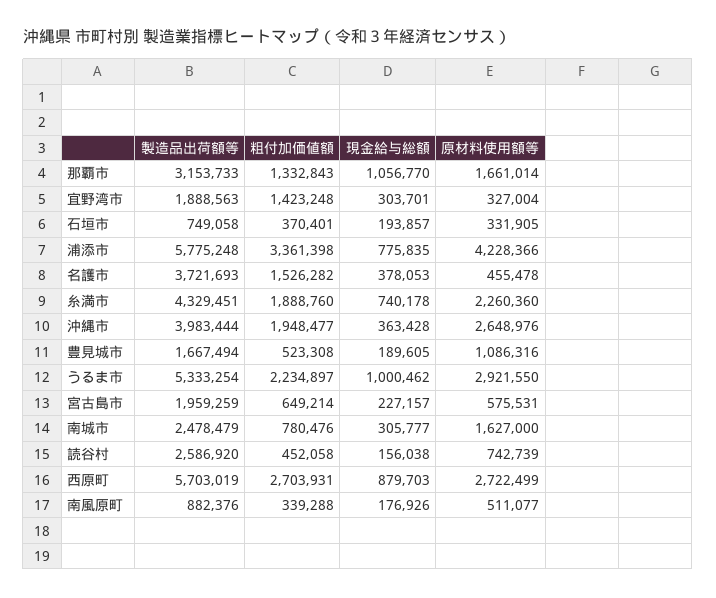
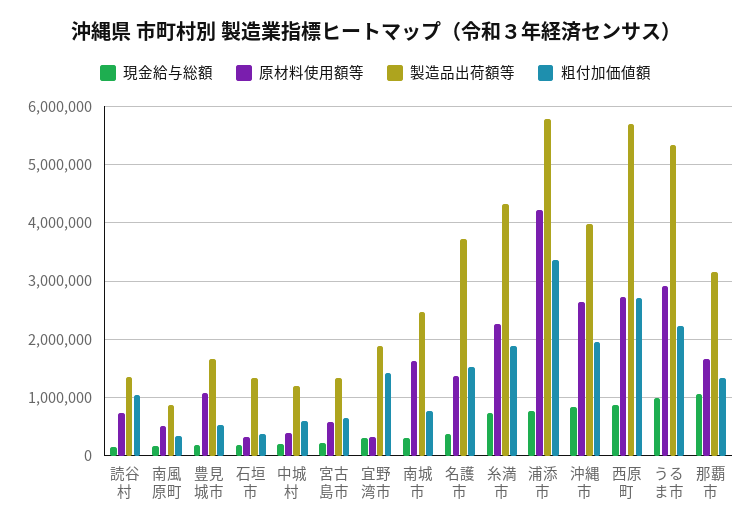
  {
    "製造品出荷額等": {
      "那覇市": 3153733,
      "宜野湾市": 1888563,
-     "石垣市": 749058,
+     "石垣市": 1400000,
      "浦添市": 5775248,
      "名護市": 3721693,
      "糸満市": 4329451,
      "沖縄市": 3983444,
      "豊見城市": 1667494,
      "うるま市": 5333254,
-     "宮古島市": 1959259,
+     "宮古島市": 1400000,
      "南城市": 2478479,
-     "読谷村": 2586920,
+     "読谷村": 1400000,
      "西原町": 5703019,
-     "南風原町": 882376
+     "南風原町": 882376,
+     "中城村": 1200000
    },
    "粗付加価値額": {
      "那覇市": 1332843,
      "宜野湾市": 1423248,
      "石垣市": 370401,
      "浦添市": 3361398,
      "名護市": 1526282,
      "糸満市": 1888760,
      "沖縄市": 1948477,
      "豊見城市": 523308,
      "うるま市": 2234897,
      "宮古島市": 649214,
      "南城市": 780476,
-     "読谷村": 452058,
+     "読谷村": 1000000,
      "西原町": 2703931,
-     "南風原町": 339288
+     "南風原町": 339288,
+     "中城村": 600000
    },
    "現金給与総額": {
      "那覇市": 1056770,
      "宜野湾市": 303701,
      "石垣市": 193857,
      "浦添市": 775835,
      "名護市": 378053,
      "糸満市": 740178,
-     "沖縄市": 363428,
+     "沖縄市": 800000,
      "豊見城市": 189605,
      "うるま市": 1000462,
      "宮古島市": 227157,
      "南城市": 305777,
      "読谷村": 156038,
      "西原町": 879703,
-     "南風原町": 176926
+     "南風原町": 176926,
+     "中城村": 200000
    },
    "原材料使用額等": {
      "那覇市": 1661014,
      "宜野湾市": 327004,
      "石垣市": 331905,
      "浦添市": 4228366,
-     "名護市": 455478,
+     "名護市": 1400000,
      "糸満市": 2260360,
      "沖縄市": 2648976,
      "豊見城市": 1086316,
      "うるま市": 2921550,
      "宮古島市": 575531,
      "南城市": 1627000,
      "読谷村": 742739,
      "西原町": 2722499,
-     "南風原町": 511077
+     "南風原町": 511077,
+     "中城村": 400000
    }
  }

